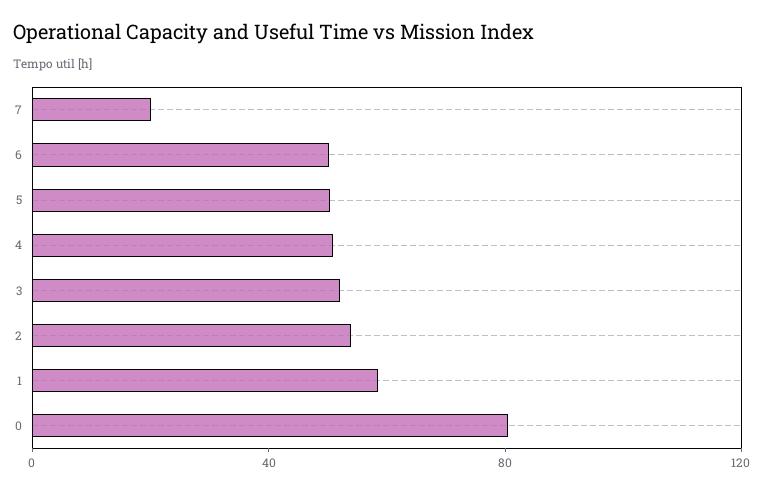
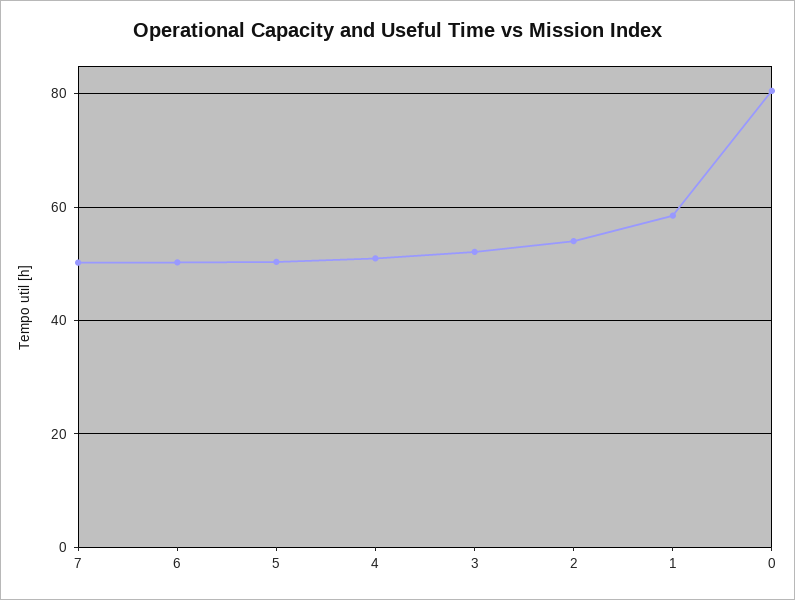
  {
-   "7": 20,
+   "7": 50,
    "6": 50,
    "5": 50,
    "4": 50,
    "3": 52,
    "2": 54,
    "1": 58,
    "0": 80
  }

